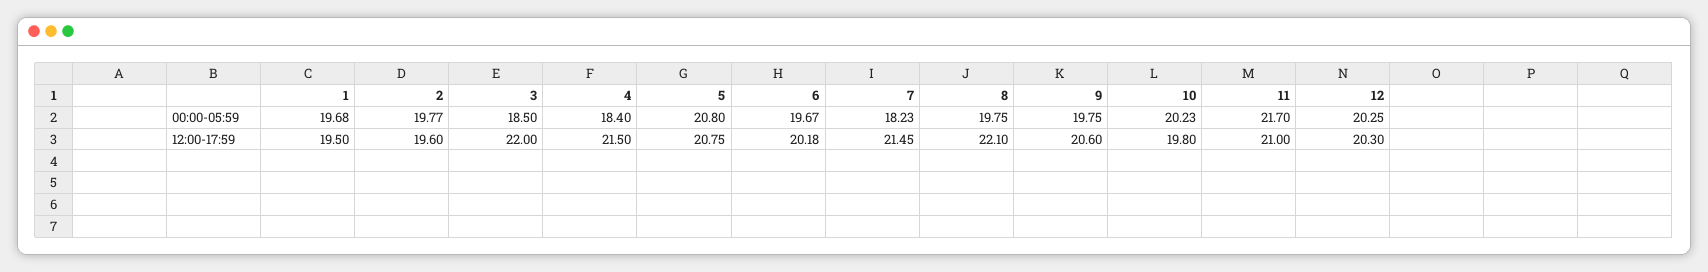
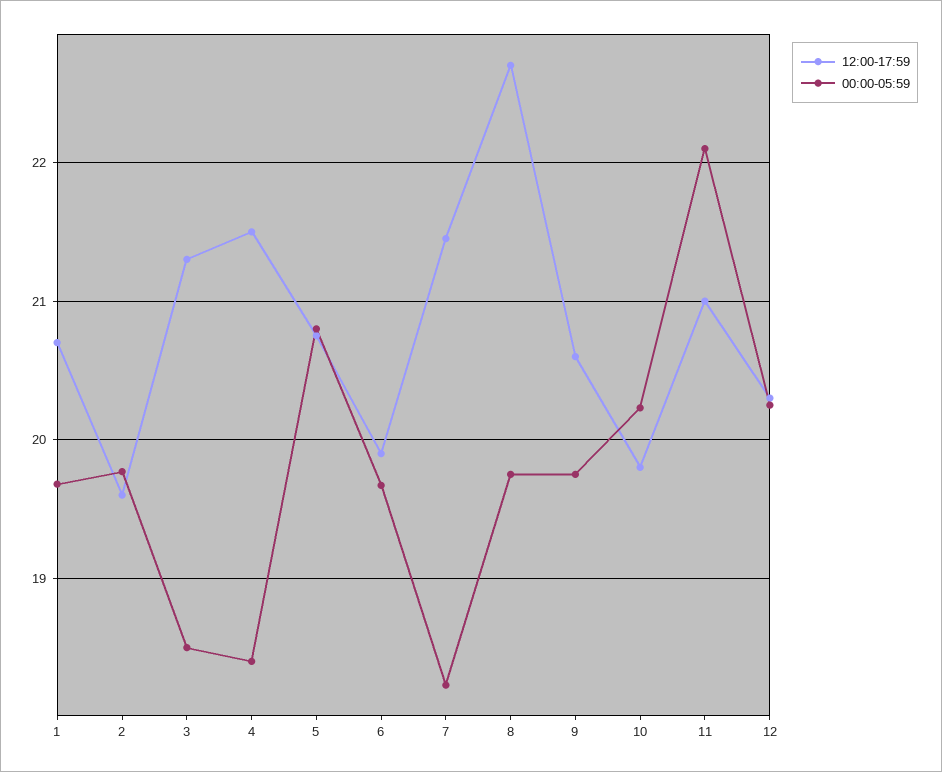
  {
    "00:00-05:59": {
      "1": 19.68,
      "2": 19.77,
      "3": 18.5,
      "4": 18.4,
      "5": 20.8,
      "6": 19.67,
      "7": 18.23,
      "8": 19.75,
      "9": 19.75,
      "10": 20.23,
-     "11": 21.7,
+     "11": 22.1,
      "12": 20.25
    },
    "12:00-17:59": {
-     "1": 19.5,
+     "1": 20.7,
      "2": 19.6,
-     "3": 22,
+     "3": 21.3,
      "4": 21.5,
      "5": 20.75,
-     "6": 20.18,
+     "6": 19.9,
      "7": 21.45,
-     "8": 22.1,
+     "8": 22.7,
      "9": 20.6,
      "10": 19.8,
      "11": 21,
      "12": 20.3
    }
  }

